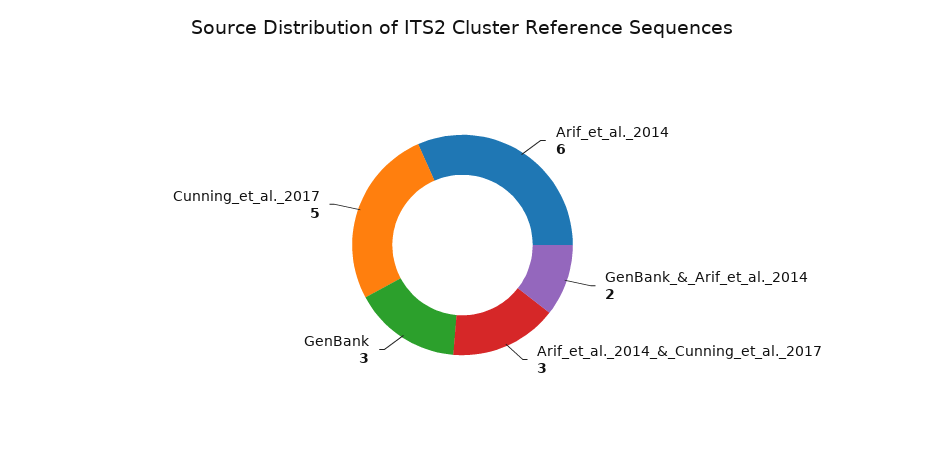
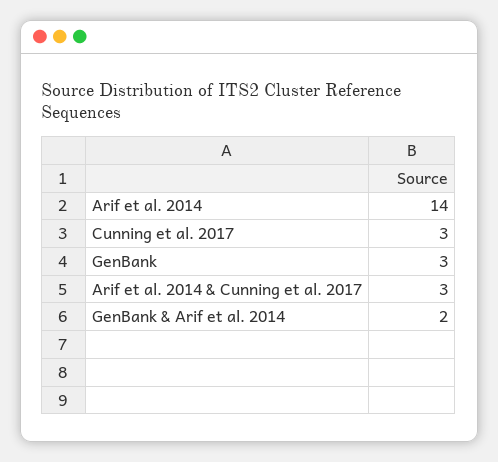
  {
-   "Arif_et_al._2014": 6,
+   "Arif_et_al._2014": 14,
    "GenBank_&_Arif_et_al._2014": 2,
    "Arif_et_al._2014_&_Cunning_et_al._2017": 3,
    "GenBank": 3,
-   "Cunning_et_al._2017": 5
+   "Cunning_et_al._2017": 3
  }

